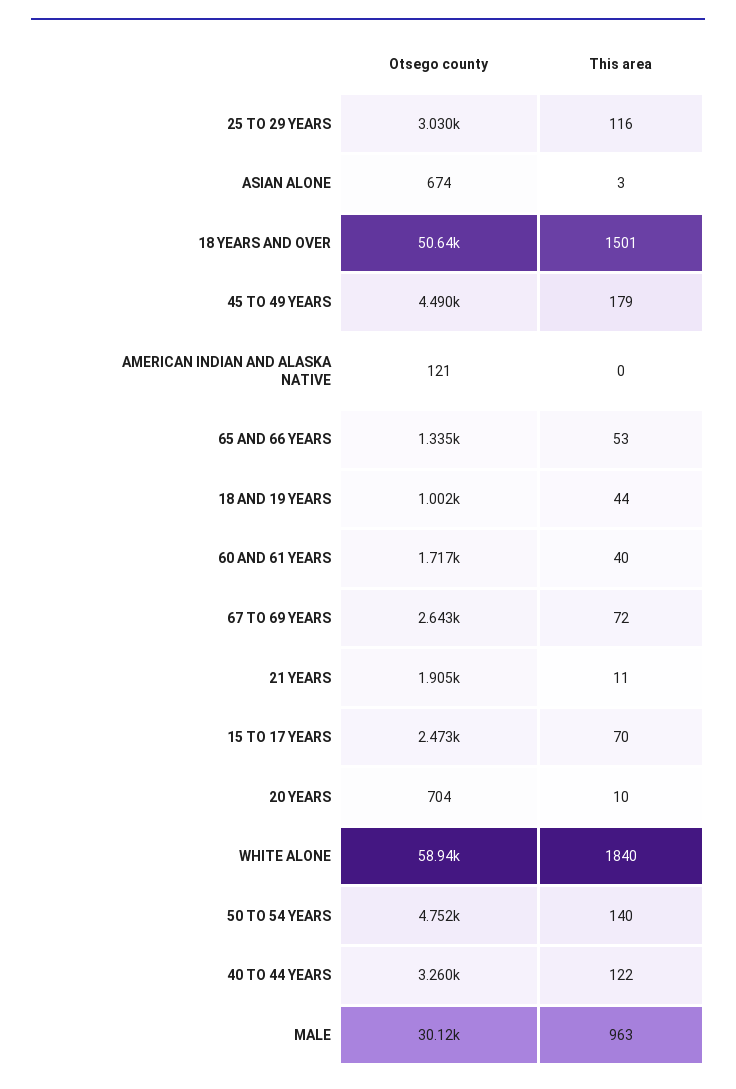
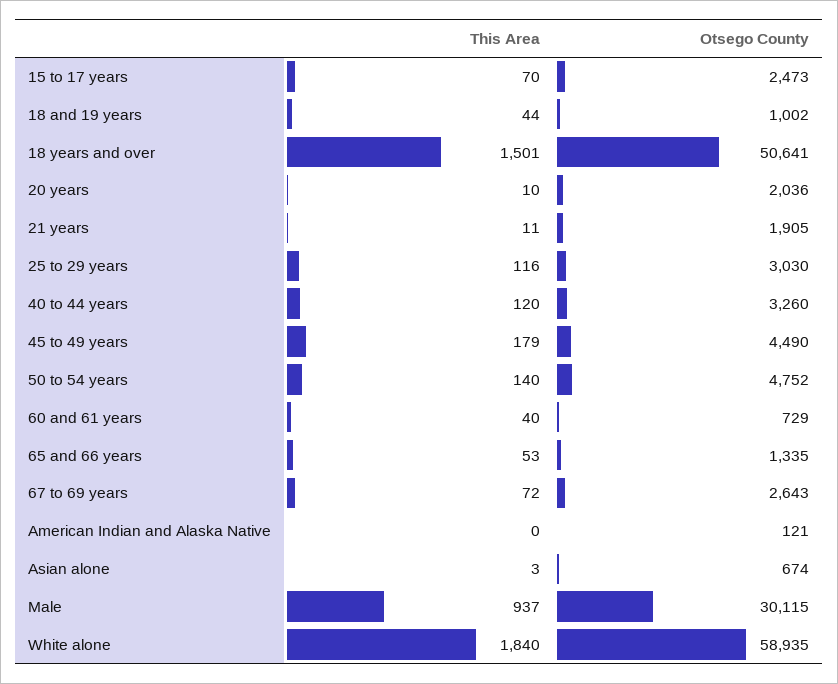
  {
    "Otsego county": {
      "25 TO 29 YEARS": 3030,
      "ASIAN ALONE": 674,
      "18 YEARS AND OVER": 50641,
      "45 TO 49 YEARS": 4490,
      "AMERICAN INDIAN AND ALASKA NATIVE": 121,
      "65 AND 66 YEARS": 1335,
      "18 AND 19 YEARS": 1002,
-     "60 AND 61 YEARS": 1717,
+     "60 AND 61 YEARS": 729,
      "67 TO 69 YEARS": 2643,
      "21 YEARS": 1905,
      "15 TO 17 YEARS": 2473,
-     "20 YEARS": 704,
+     "20 YEARS": 2036,
      "WHITE ALONE": 58935,
      "50 TO 54 YEARS": 4752,
      "40 TO 44 YEARS": 3260,
      "MALE": 30115
    },
    "This area": {
      "25 TO 29 YEARS": 116,
      "ASIAN ALONE": 3,
      "18 YEARS AND OVER": 1501,
      "45 TO 49 YEARS": 179,
      "AMERICAN INDIAN AND ALASKA NATIVE": 0,
      "65 AND 66 YEARS": 53,
      "18 AND 19 YEARS": 44,
      "60 AND 61 YEARS": 40,
      "67 TO 69 YEARS": 72,
      "21 YEARS": 11,
      "15 TO 17 YEARS": 70,
      "20 YEARS": 10,
      "WHITE ALONE": 1840,
      "50 TO 54 YEARS": 140,
-     "40 TO 44 YEARS": 122,
+     "40 TO 44 YEARS": 120,
-     "MALE": 963
+     "MALE": 937
    }
  }

